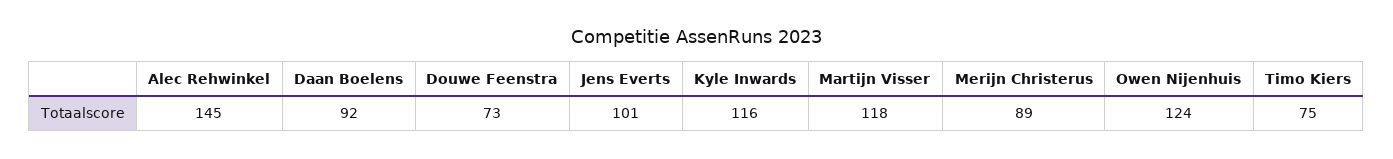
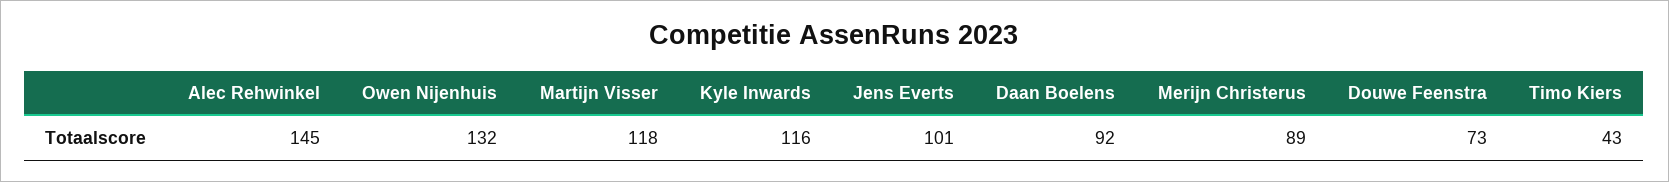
  {
    "Alec Rehwinkel": 145,
    "Daan Boelens": 92,
    "Douwe Feenstra": 73,
    "Jens Everts": 101,
    "Kyle Inwards": 116,
    "Martijn Visser": 118,
    "Merijn Christerus": 89,
-   "Owen Nijenhuis": 124,
+   "Owen Nijenhuis": 132,
-   "Timo Kiers": 75
+   "Timo Kiers": 43
  }

